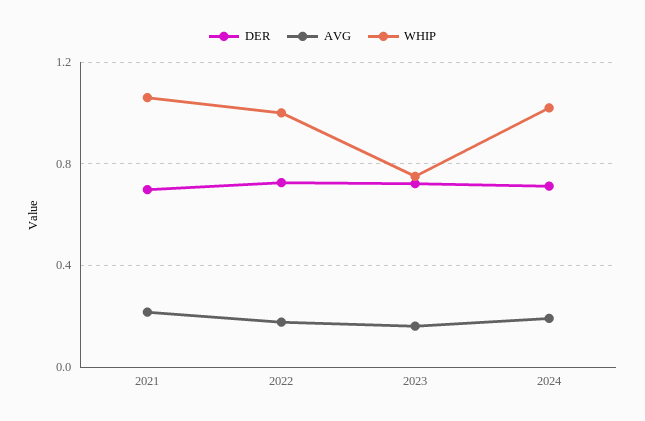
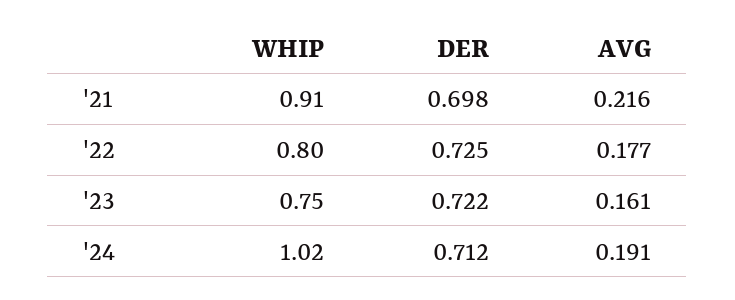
  {
    "DER": {
      "2021": 0.698,
      "2022": 0.725,
      "2023": 0.722,
      "2024": 0.712
    },
    "AVG": {
      "2021": 0.216,
      "2022": 0.177,
      "2023": 0.161,
      "2024": 0.191
    },
    "WHIP": {
-     "2021": 1.05,
+     "2021": 0.91,
-     "2022": 1,
+     "2022": 0.8,
      "2023": 0.75,
      "2024": 1.02
    }
  }

